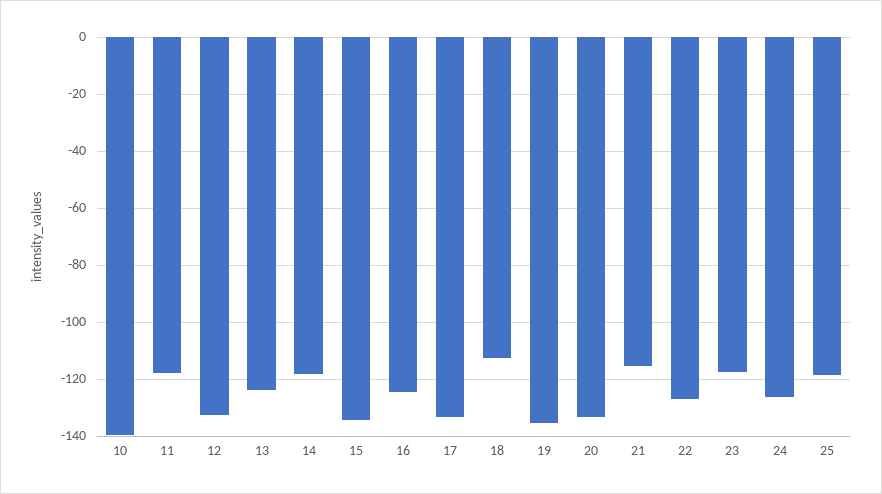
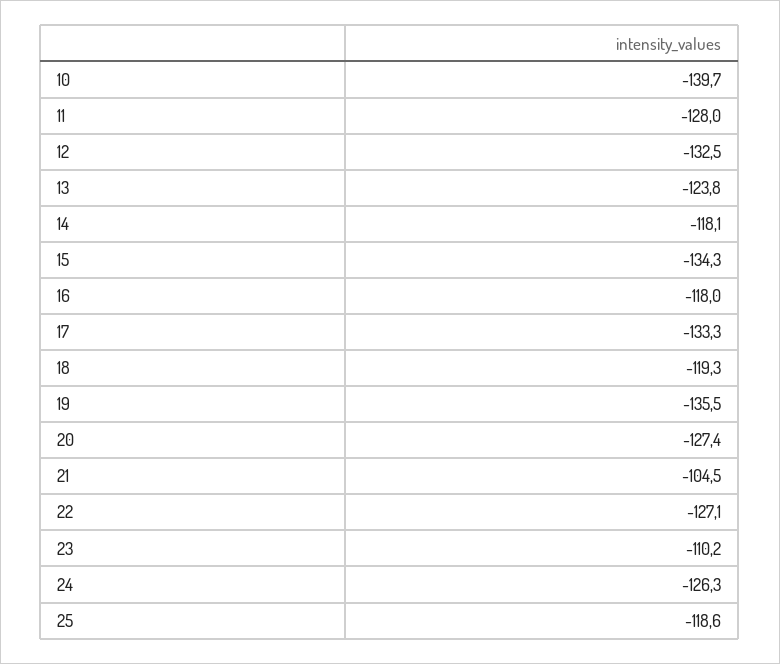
  {
    "10": -139.7,
-   "11": -117.5,
+   "11": -128,
    "12": -132.5,
    "13": -123.8,
    "14": -118.1,
    "15": -134.3,
-   "16": -125,
+   "16": -118,
    "17": -133.3,
-   "18": -112.5,
+   "18": -119.3,
    "19": -135.5,
-   "20": -132.5,
+   "20": -127.4,
-   "21": -115,
+   "21": -104.5,
    "22": -127.1,
-   "23": -117.5,
+   "23": -110.2,
    "24": -126.3,
    "25": -118.6
  }

